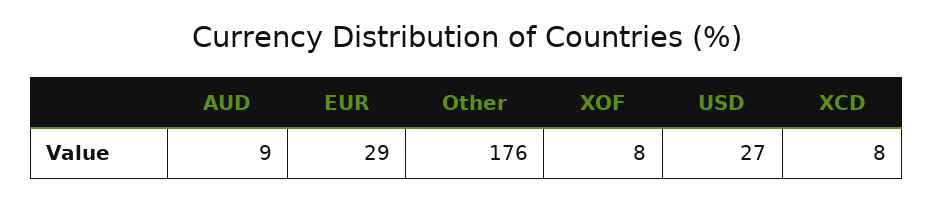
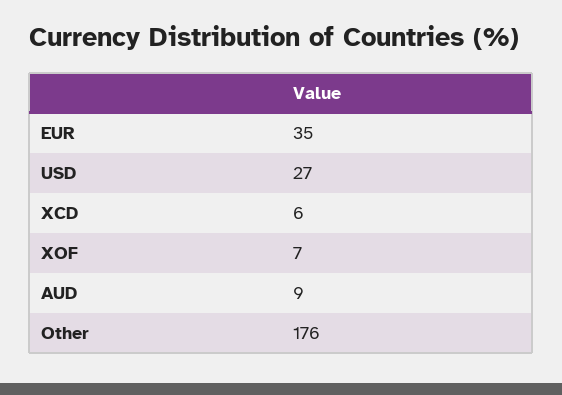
  {
    "AUD": 9,
-   "EUR": 29,
+   "EUR": 35,
    "Other": 176,
-   "XOF": 8,
+   "XOF": 7,
    "USD": 27,
-   "XCD": 8
+   "XCD": 6
  }

